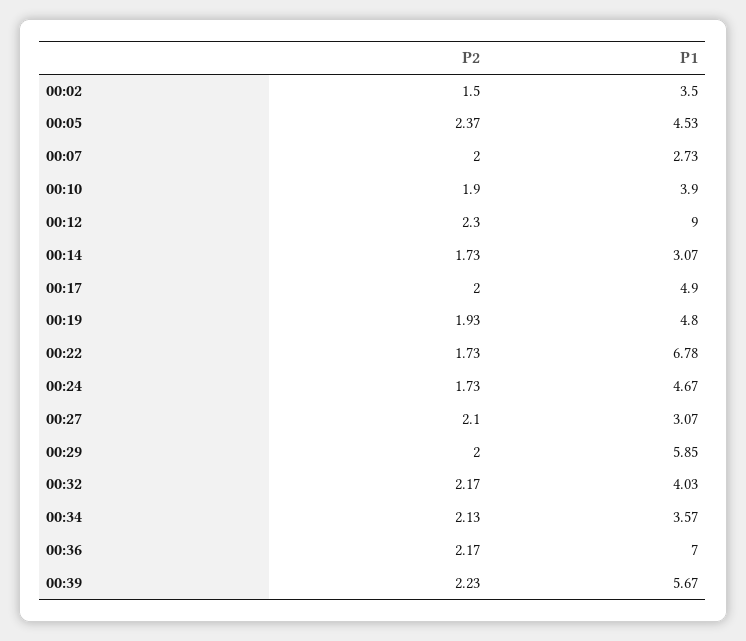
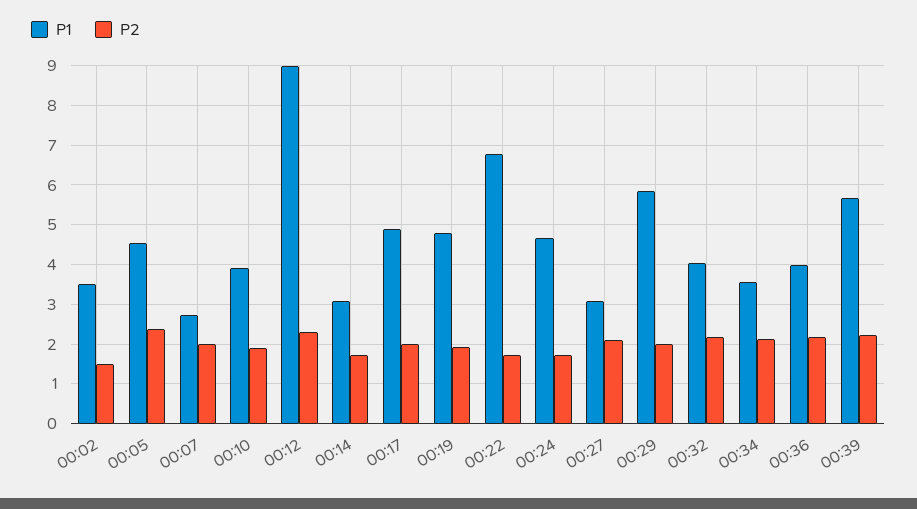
  {
    "P2": {
      "00:02": 1.5,
      "00:05": 2.37,
      "00:07": 2,
      "00:10": 1.9,
      "00:12": 2.3,
      "00:14": 1.73,
      "00:17": 2,
      "00:19": 1.93,
      "00:22": 1.73,
      "00:24": 1.73,
      "00:27": 2.1,
      "00:29": 2,
      "00:32": 2.17,
      "00:34": 2.13,
      "00:36": 2.17,
      "00:39": 2.23
    },
    "P1": {
      "00:02": 3.5,
      "00:05": 4.53,
      "00:07": 2.73,
      "00:10": 3.9,
      "00:12": 9,
      "00:14": 3.07,
      "00:17": 4.9,
      "00:19": 4.8,
      "00:22": 6.78,
      "00:24": 4.67,
      "00:27": 3.07,
      "00:29": 5.85,
      "00:32": 4.03,
      "00:34": 3.57,
-     "00:36": 7,
+     "00:36": 4,
      "00:39": 5.67
    }
  }

